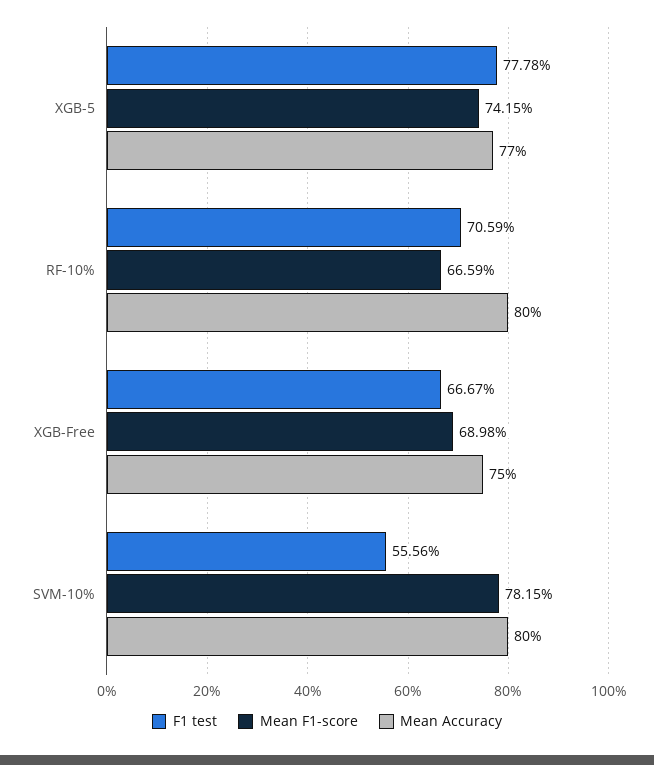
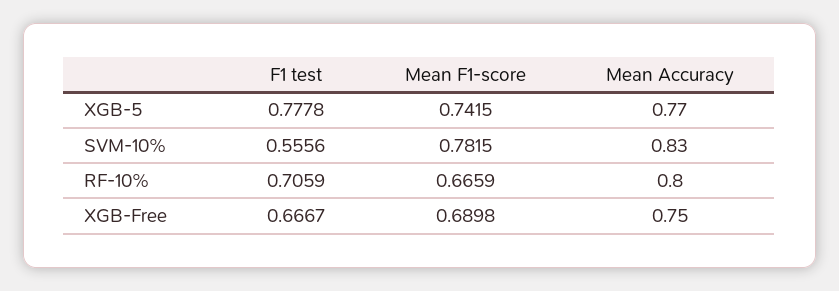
  {
    "F1 test": {
      "XGB-5": 0.7778,
      "RF-10%": 0.7059,
      "XGB-Free": 0.6667,
      "SVM-10%": 0.5556
    },
    "Mean F1-score": {
      "XGB-5": 0.7415,
      "RF-10%": 0.6659,
      "XGB-Free": 0.6898,
      "SVM-10%": 0.7815
    },
    "Mean Accuracy": {
      "XGB-5": 0.77,
      "RF-10%": 0.8,
      "XGB-Free": 0.75,
-     "SVM-10%": 0.8
+     "SVM-10%": 0.83
    }
  }

